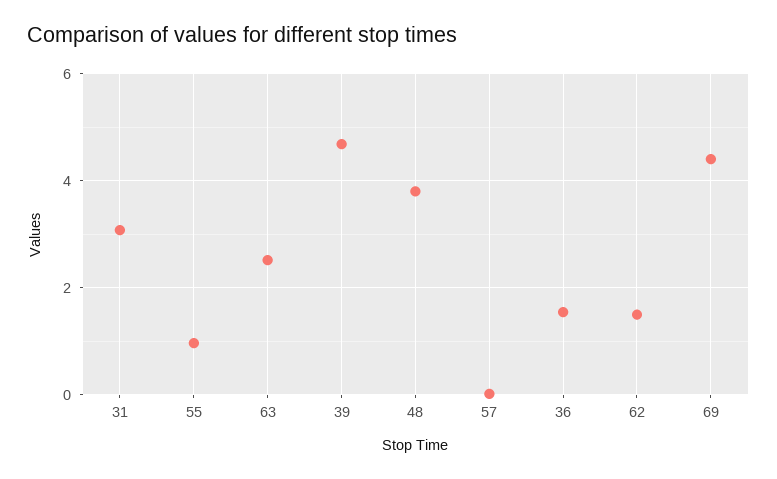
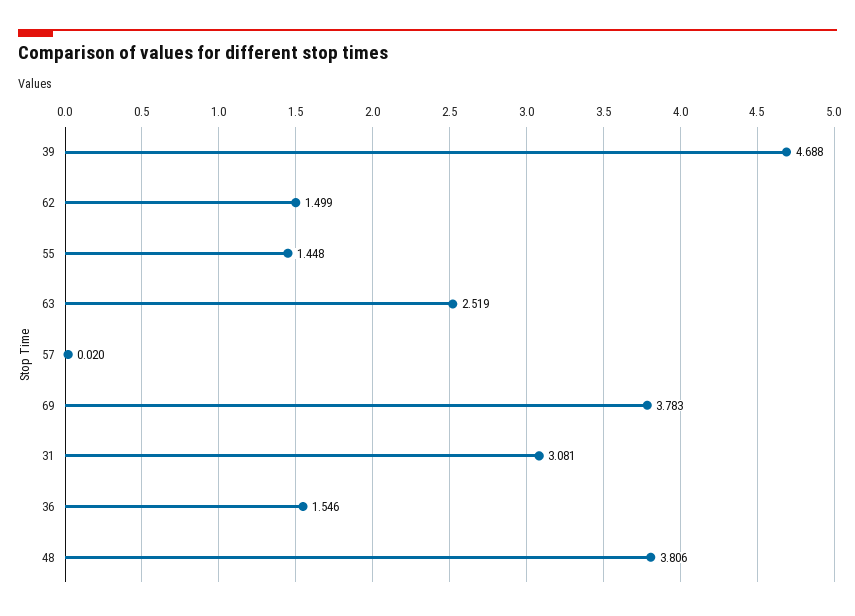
  {
    "31": 3.081,
-   "55": 1,
+   "55": 1.448,
    "63": 2.519,
    "39": 4.688,
    "48": 3.806,
    "57": 0.02,
    "36": 1.546,
    "62": 1.499,
-   "69": 4.4
+   "69": 3.783
  }

